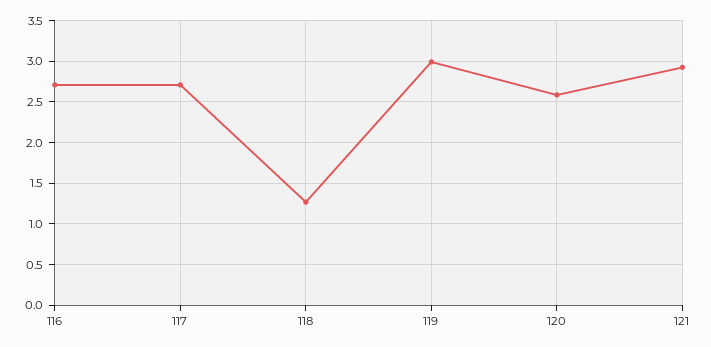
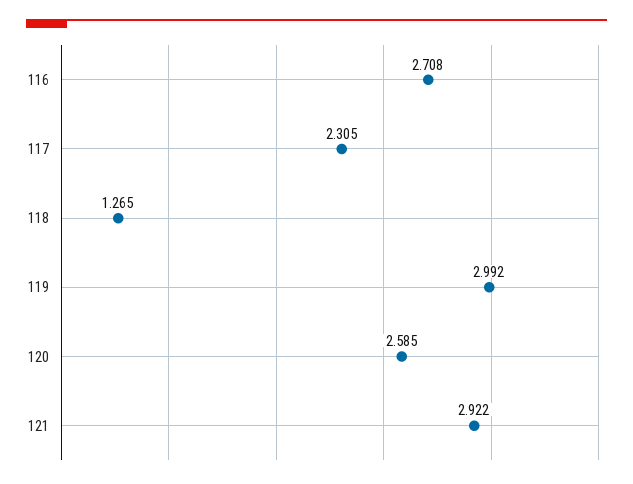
  {
    "116": 2.708,
-   "117": 2.7,
+   "117": 2.305,
    "118": 1.265,
    "119": 2.992,
    "120": 2.585,
    "121": 2.922
  }

